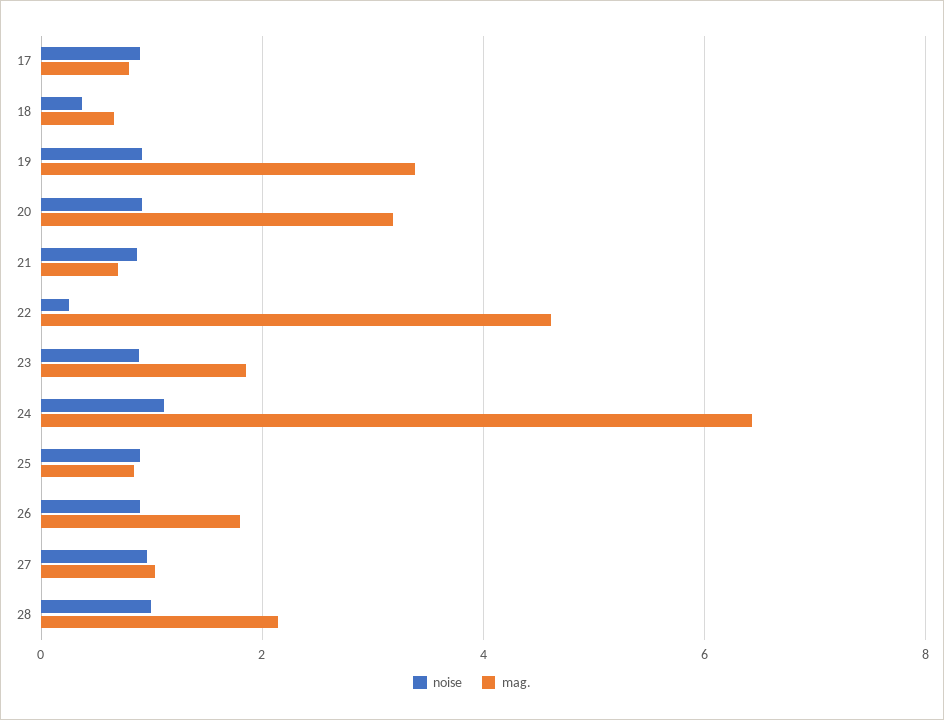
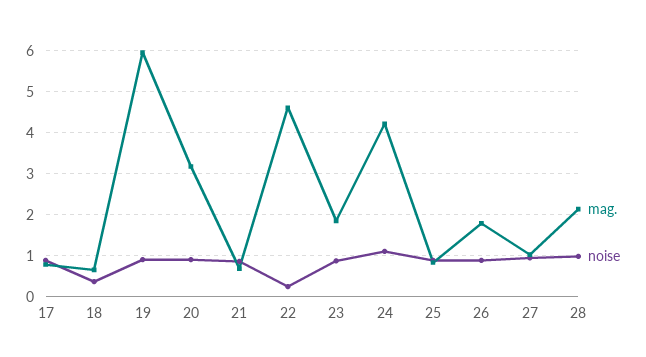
  {
    "noise": {
      "17": 0.8,
      "18": 0.4,
      "19": 1,
      "20": 1,
      "21": 0.8,
      "22": 0.2,
      "23": 0.8,
      "24": 1.2,
      "25": 0.8,
      "26": 0.8,
      "27": 1,
      "28": 1
    },
    "mag.": {
      "17": 0.8,
      "18": 0.6,
-     "19": 3.4,
+     "19": 6,
      "20": 3.2,
      "21": 0.6,
      "22": 4.6,
      "23": 1.8,
-     "24": 6.4,
+     "24": 4.2,
      "25": 0.8,
      "26": 1.8,
      "27": 1,
      "28": 2.2
    }
  }

